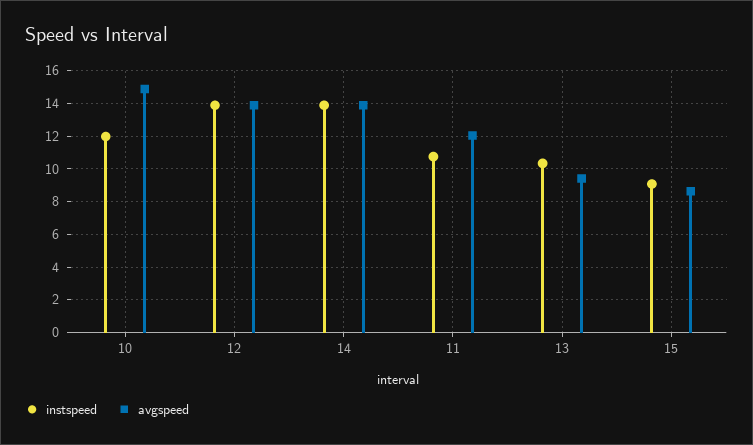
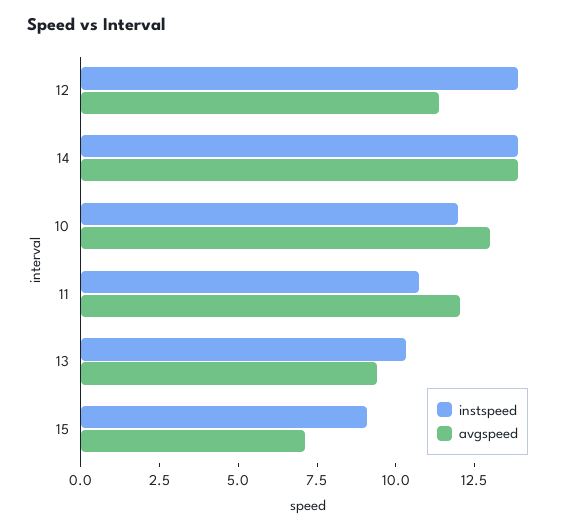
  {
    "instspeed": {
      "10": 12,
      "12": 14,
      "14": 14,
      "11": 11,
      "13": 10.5,
      "15": 9
    },
    "avgspeed": {
-     "10": 15,
+     "10": 13,
-     "12": 14,
+     "12": 11.5,
      "14": 14,
      "11": 12,
      "13": 9.5,
-     "15": 8.5
+     "15": 7
    }
  }

